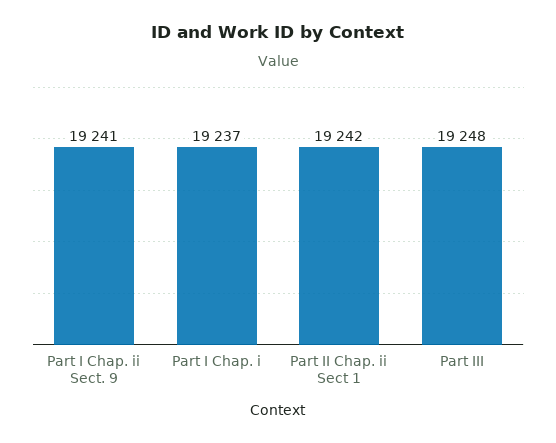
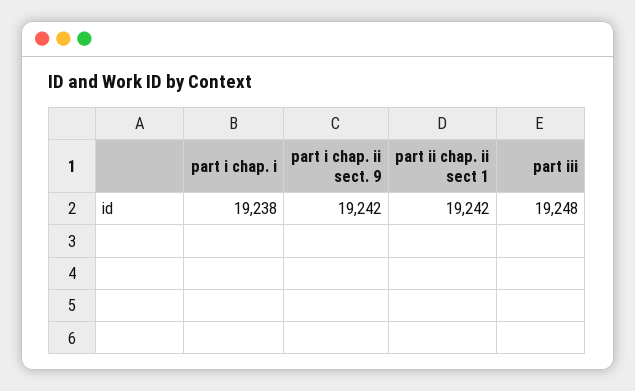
  {
-   "Part I Chap. ii Sect. 9": 19241,
+   "Part I Chap. ii Sect. 9": 19242,
-   "Part I Chap. i": 19237,
+   "Part I Chap. i": 19238,
    "Part II Chap. ii Sect 1": 19242,
    "Part III": 19248
  }

